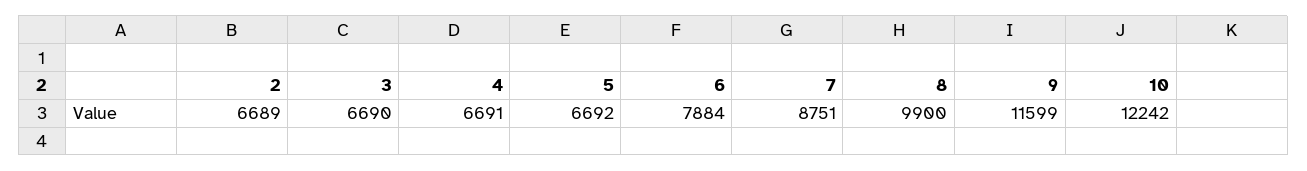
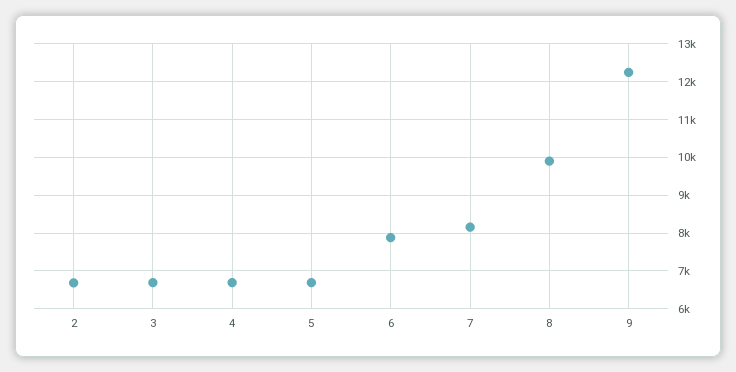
  {
    "2": 6689,
    "3": 6690,
    "4": 6691,
    "5": 6692,
    "6": 7884,
-   "7": 8751,
+   "7": 8200,
    "8": 9900,
-   "9": 11599,
+   "9": 12200
-   "10": 12242
  }

